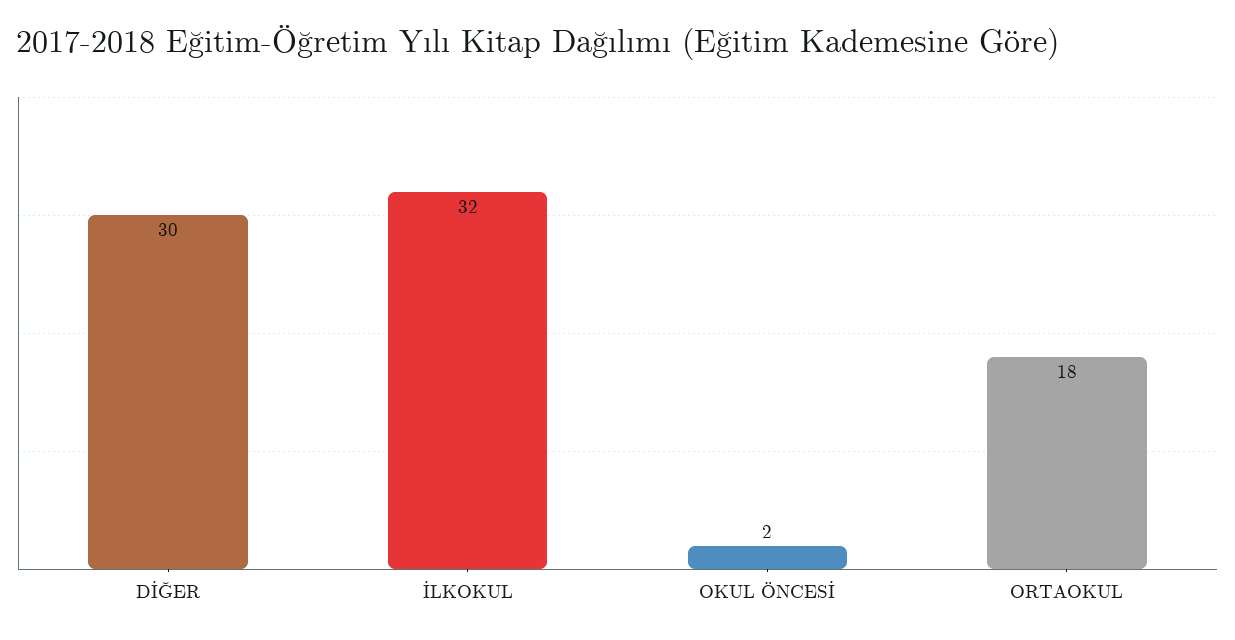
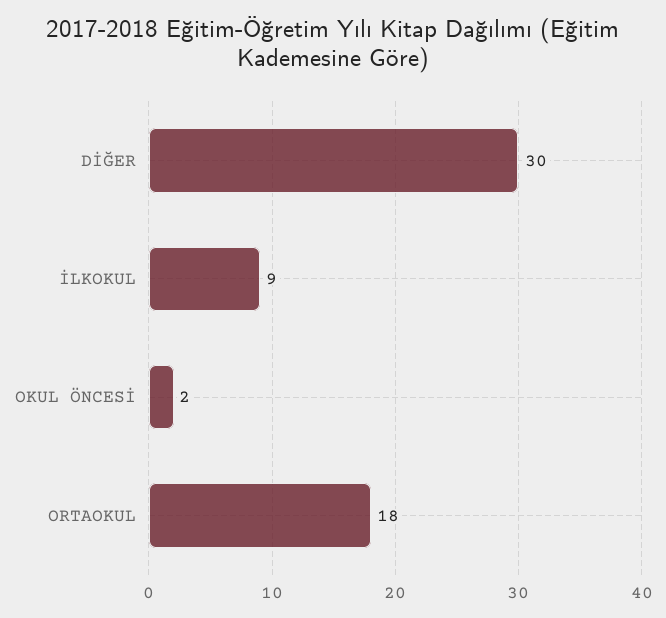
  {
    "DİĞER": 30,
-   "İLKOKUL": 32,
+   "İLKOKUL": 9,
    "OKUL ÖNCESİ": 2,
    "ORTAOKUL": 18
  }

